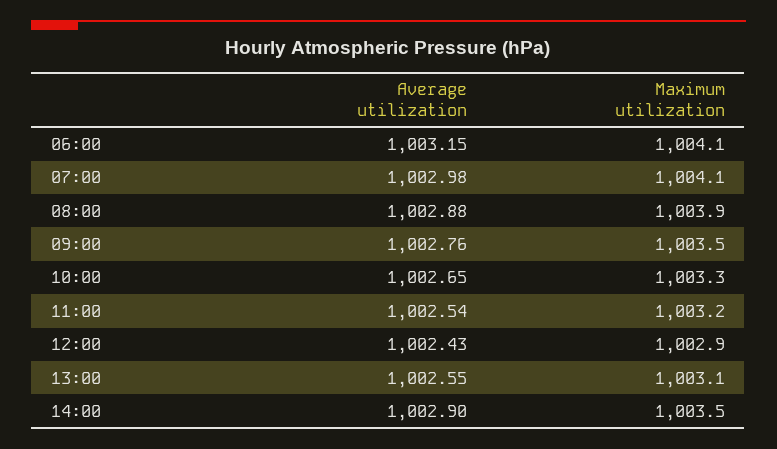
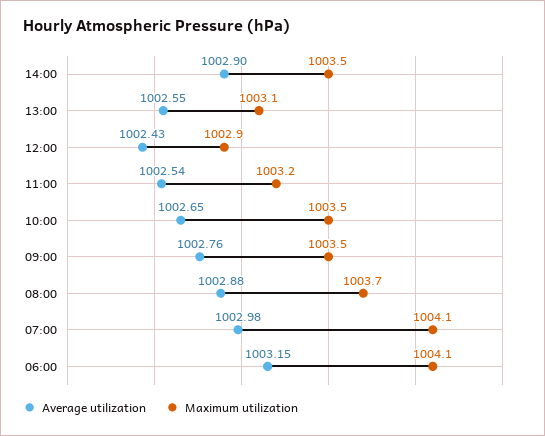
  {
    "Average utilization": {
      "06:00": 1003.15,
      "07:00": 1002.98,
      "08:00": 1002.88,
      "09:00": 1002.76,
      "10:00": 1002.65,
      "11:00": 1002.54,
      "12:00": 1002.43,
      "13:00": 1002.55,
      "14:00": 1002.9
    },
    "Maximum utilization": {
      "06:00": 1004.1,
      "07:00": 1004.1,
-     "08:00": 1003.9,
+     "08:00": 1003.7,
      "09:00": 1003.5,
-     "10:00": 1003.3,
+     "10:00": 1003.5,
      "11:00": 1003.2,
      "12:00": 1002.9,
      "13:00": 1003.1,
      "14:00": 1003.5
    }
  }

